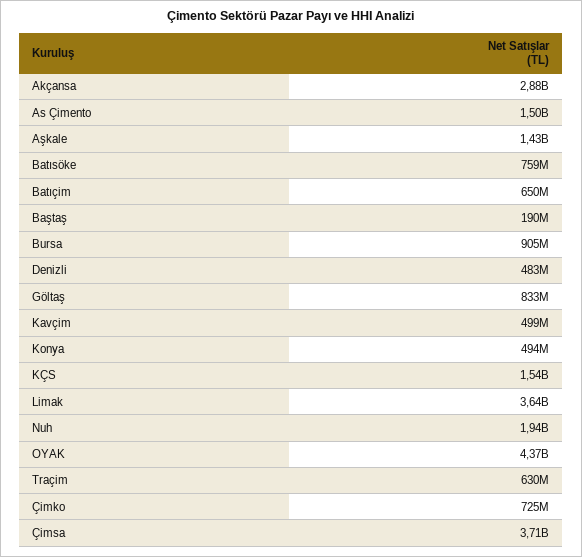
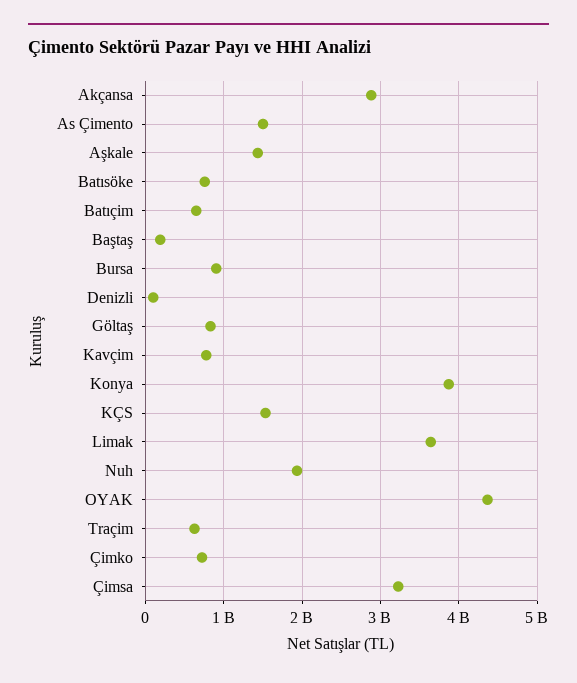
  {
    "Akçansa": 2880000000,
    "As Çimento": 1500000000,
    "Aşkale": 1430000000,
    "Batısöke": 759000000,
    "Batıçim": 650000000,
    "Baştaş": 190000000,
    "Bursa": 905000000,
-   "Denizli": 483000000,
+   "Denizli": 100000000,
    "Göltaş": 833000000,
-   "Kavçim": 499000000,
+   "Kavçim": 800000000,
-   "Konya": 494000000,
+   "Konya": 3900000000,
    "KÇS": 1540000000,
    "Limak": 3640000000,
    "Nuh": 1940000000,
    "OYAK": 4370000000,
    "Traçim": 630000000,
    "Çimko": 725000000,
-   "Çimsa": 3710000000
+   "Çimsa": 3200000000
  }

